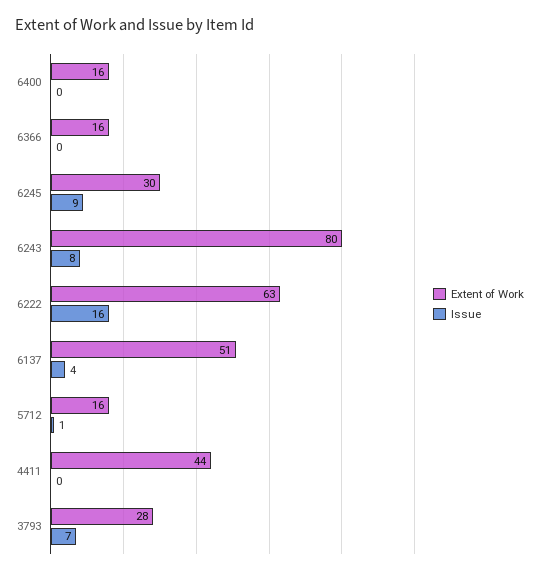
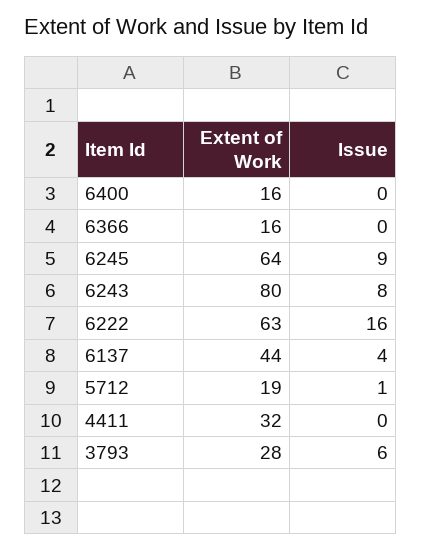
  {
    "Extent of Work": {
      "6400": 16,
      "6366": 16,
-     "6245": 30,
+     "6245": 64,
      "6243": 80,
      "6222": 63,
-     "6137": 51,
+     "6137": 44,
-     "5712": 16,
+     "5712": 19,
-     "4411": 44,
+     "4411": 32,
      "3793": 28
    },
    "Issue": {
      "6400": 0,
      "6366": 0,
      "6245": 9,
      "6243": 8,
      "6222": 16,
      "6137": 4,
      "5712": 1,
      "4411": 0,
-     "3793": 7
+     "3793": 6
    }
  }

